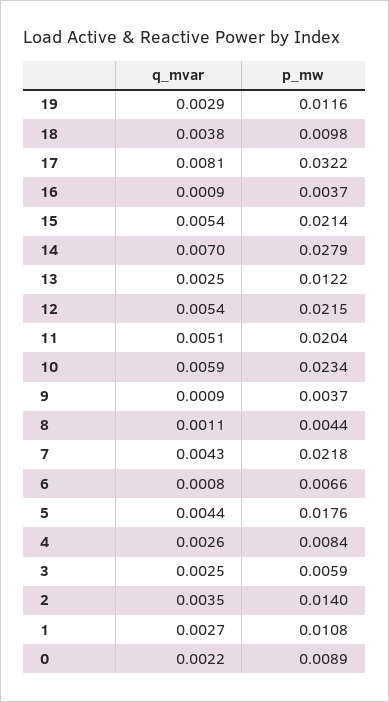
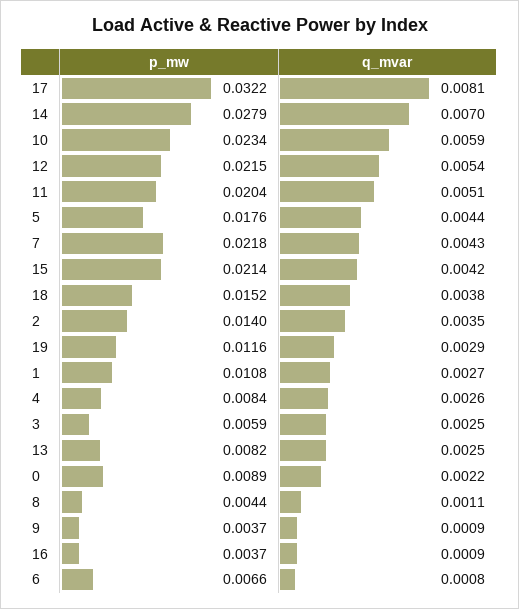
  {
    "q_mvar": {
      "19": 0.0029,
      "18": 0.0038,
      "17": 0.0081,
      "16": 0.0009,
-     "15": 0.0054,
+     "15": 0.0042,
      "14": 0.007,
      "13": 0.0025,
      "12": 0.0054,
      "11": 0.0051,
      "10": 0.0059,
      "9": 0.0009,
      "8": 0.0011,
      "7": 0.0043,
      "6": 0.0008,
      "5": 0.0044,
      "4": 0.0026,
      "3": 0.0025,
      "2": 0.0035,
      "1": 0.0027,
      "0": 0.0022
    },
    "p_mw": {
      "19": 0.0116,
-     "18": 0.0098,
+     "18": 0.0152,
      "17": 0.0322,
      "16": 0.0037,
      "15": 0.0214,
      "14": 0.0279,
-     "13": 0.0122,
+     "13": 0.0082,
      "12": 0.0215,
      "11": 0.0204,
      "10": 0.0234,
      "9": 0.0037,
      "8": 0.0044,
      "7": 0.0218,
      "6": 0.0066,
      "5": 0.0176,
      "4": 0.0084,
      "3": 0.0059,
      "2": 0.014,
      "1": 0.0108,
      "0": 0.0089
    }
  }

